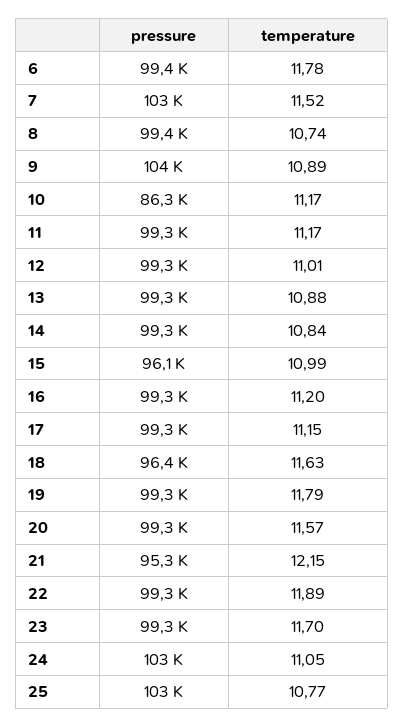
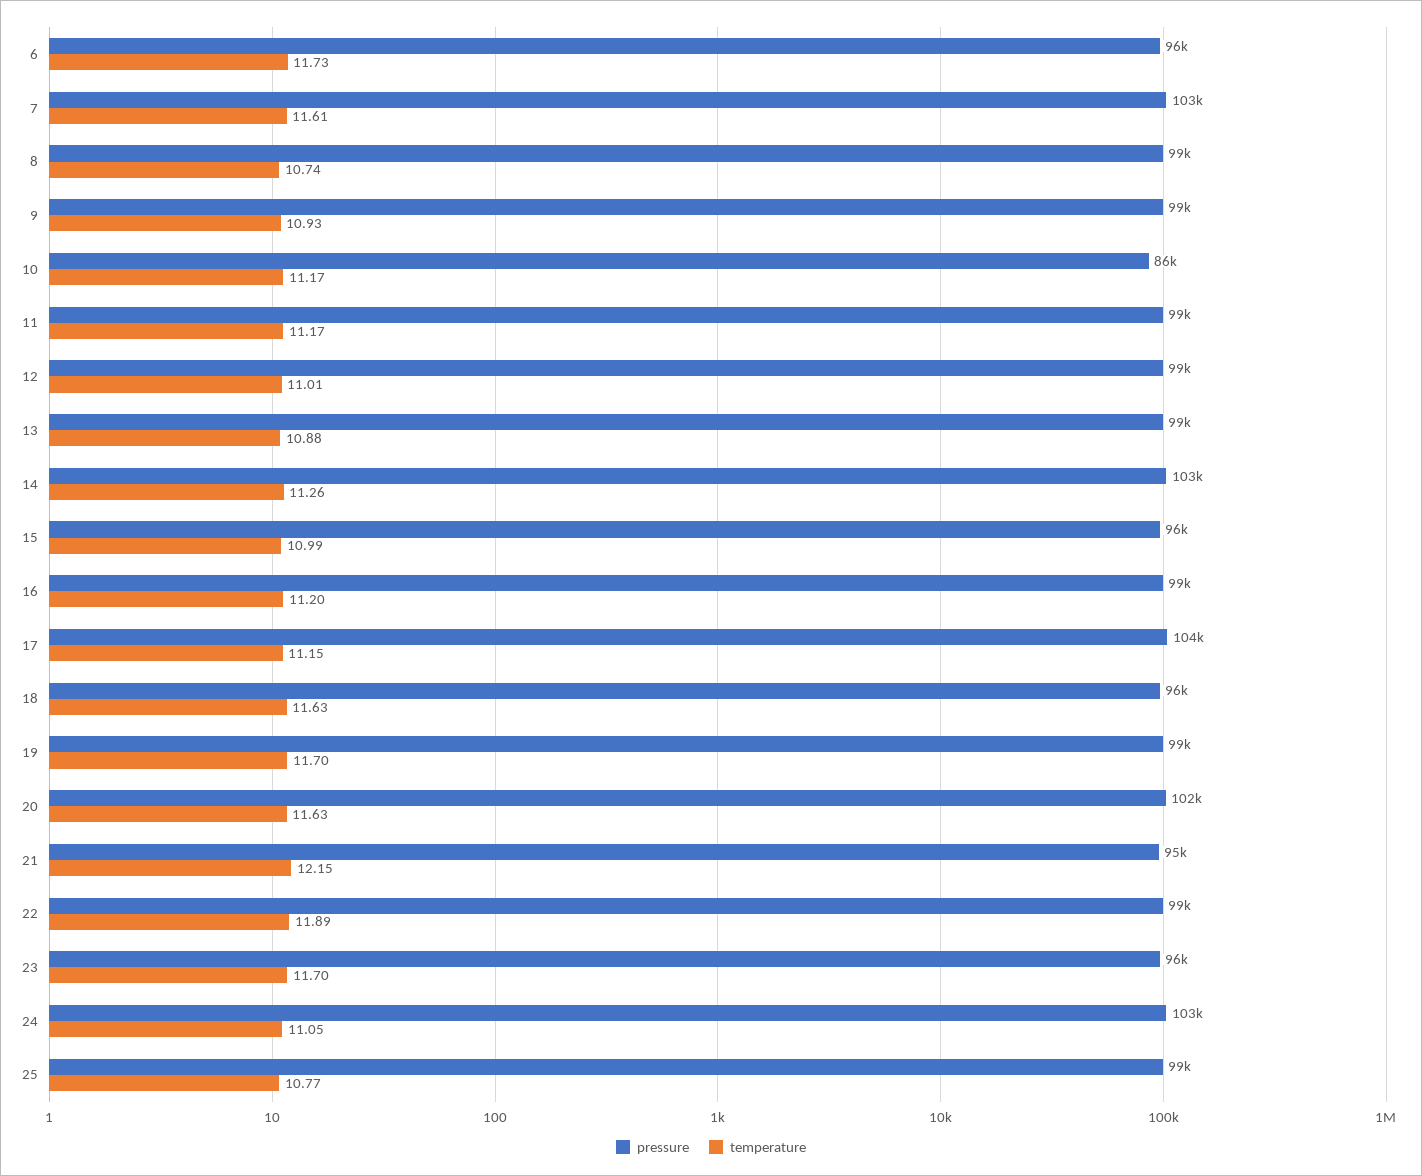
  {
    "pressure": {
-     "6": 99400,
+     "6": 96000,
      "7": 103000,
      "8": 99400,
-     "9": 104000,
+     "9": 99000,
      "10": 86300,
      "11": 99300,
      "12": 99300,
      "13": 99300,
-     "14": 99300,
+     "14": 103000,
      "15": 96100,
      "16": 99300,
-     "17": 99300,
+     "17": 104000,
      "18": 96400,
      "19": 99300,
-     "20": 99300,
+     "20": 102000,
      "21": 95300,
      "22": 99300,
-     "23": 99300,
+     "23": 96000,
      "24": 103000,
-     "25": 103000
+     "25": 99000
    },
    "temperature": {
-     "6": 11.78,
+     "6": 11.73,
-     "7": 11.52,
+     "7": 11.61,
      "8": 10.74,
-     "9": 10.89,
+     "9": 10.93,
      "10": 11.17,
      "11": 11.17,
      "12": 11.01,
      "13": 10.88,
-     "14": 10.84,
+     "14": 11.26,
      "15": 10.99,
      "16": 11.2,
      "17": 11.15,
      "18": 11.63,
-     "19": 11.79,
+     "19": 11.7,
-     "20": 11.57,
+     "20": 11.63,
      "21": 12.15,
      "22": 11.89,
      "23": 11.7,
      "24": 11.05,
      "25": 10.77
    }
  }

